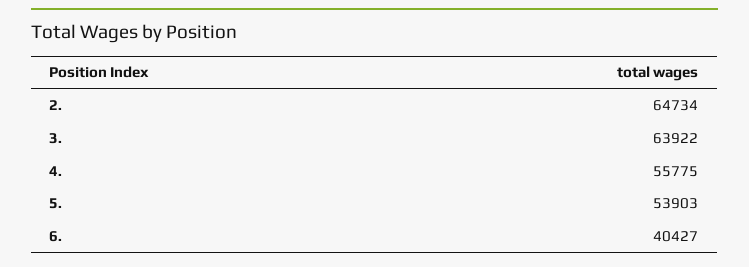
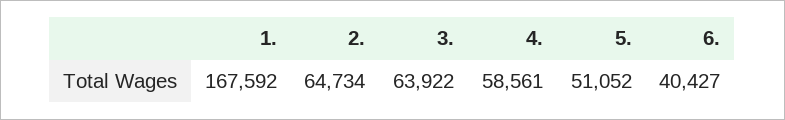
  {
    "2.": 64734,
    "3.": 63922,
-   "4.": 55775,
+   "4.": 58561,
-   "5.": 53903,
+   "5.": 51052,
-   "6.": 40427
+   "6.": 40427,
+   "1.": 167592
  }

